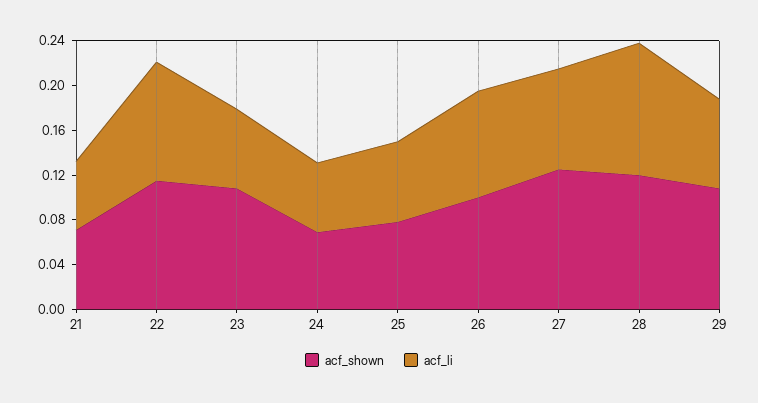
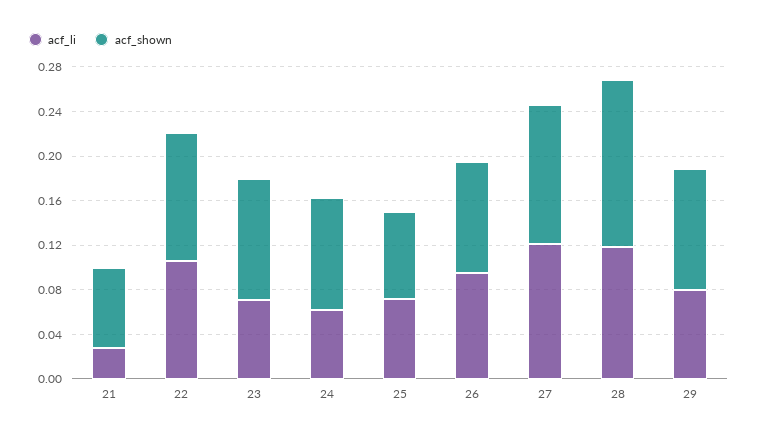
  {
    "acf_shown": {
      "21": 0.07,
      "22": 0.12,
      "23": 0.11,
-     "24": 0.07,
+     "24": 0.1,
      "25": 0.08,
      "26": 0.1,
      "27": 0.13,
-     "28": 0.12,
+     "28": 0.15,
      "29": 0.11
    },
    "acf_li": {
-     "21": 0.06,
+     "21": 0.03,
      "22": 0.11,
      "23": 0.07,
      "24": 0.06,
      "25": 0.07,
      "26": 0.1,
-     "27": 0.09,
+     "27": 0.12,
      "28": 0.12,
      "29": 0.08
    }
  }

